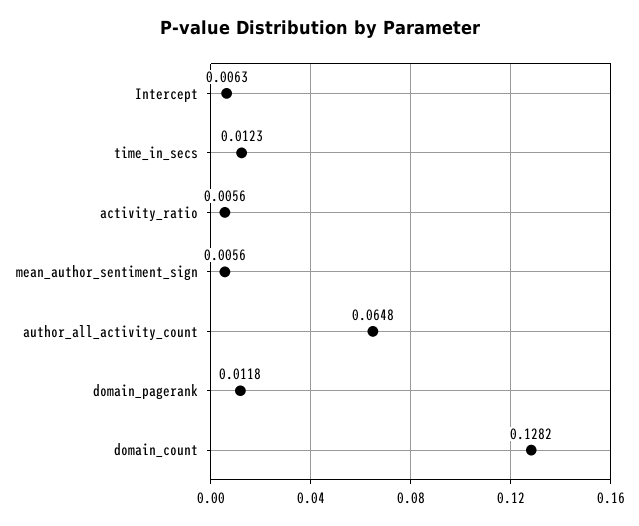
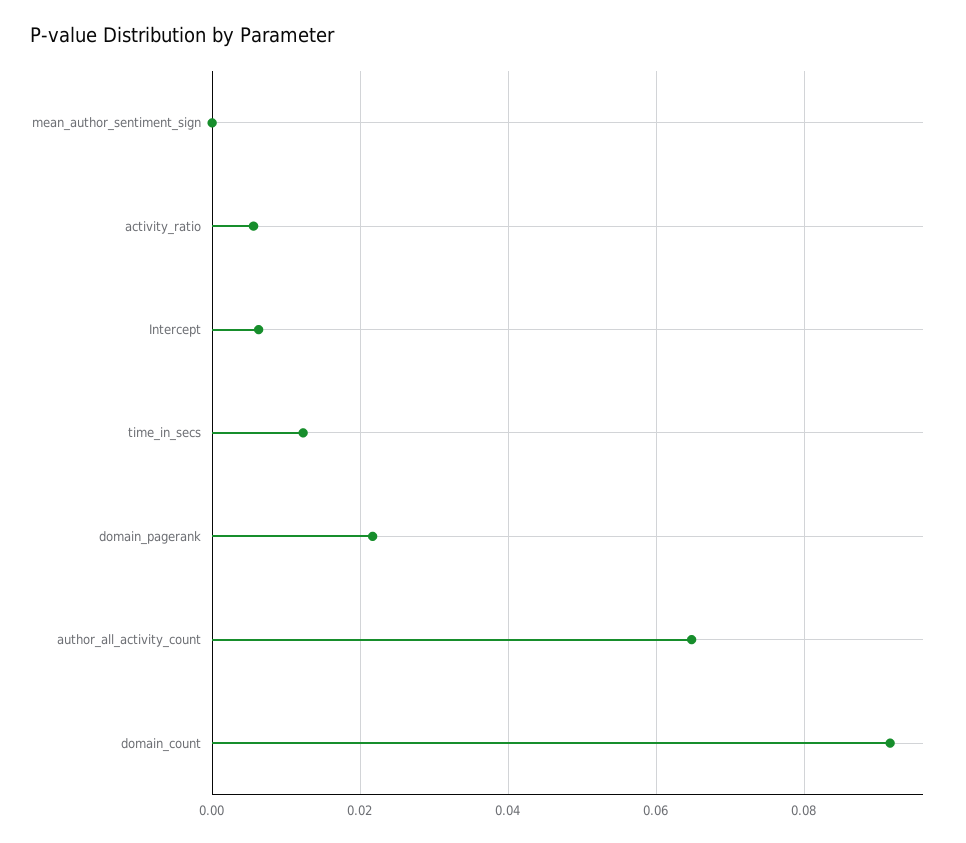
  {
    "Intercept": 0.0063,
    "time_in_secs": 0.0123,
    "activity_ratio": 0.0056,
-   "mean_author_sentiment_sign": 0.0056,
+   "mean_author_sentiment_sign": 0,
    "author_all_activity_count": 0.0648,
-   "domain_pagerank": 0.0118,
+   "domain_pagerank": 0.022,
-   "domain_count": 0.1282
+   "domain_count": 0.092
  }

